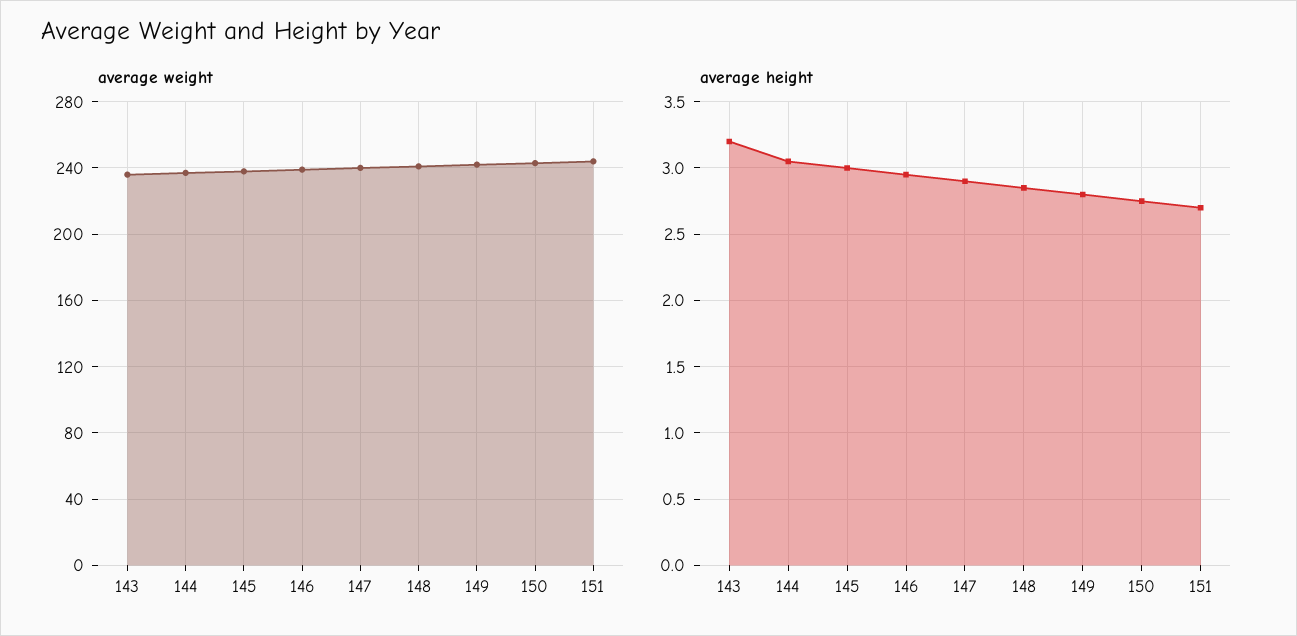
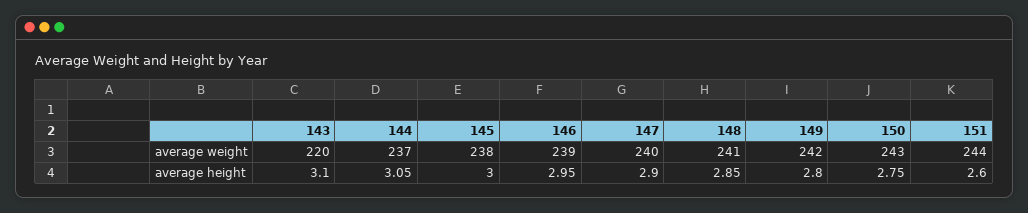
  {
    "average weight": {
-     "143": 235,
+     "143": 220,
      "144": 237,
      "145": 238,
      "146": 239,
      "147": 240,
      "148": 241,
      "149": 242,
      "150": 243,
      "151": 244
    },
    "average height": {
-     "143": 3.2,
+     "143": 3.1,
      "144": 3.05,
      "145": 3,
      "146": 2.95,
      "147": 2.9,
      "148": 2.85,
      "149": 2.8,
      "150": 2.75,
-     "151": 2.7
+     "151": 2.6
    }
  }

